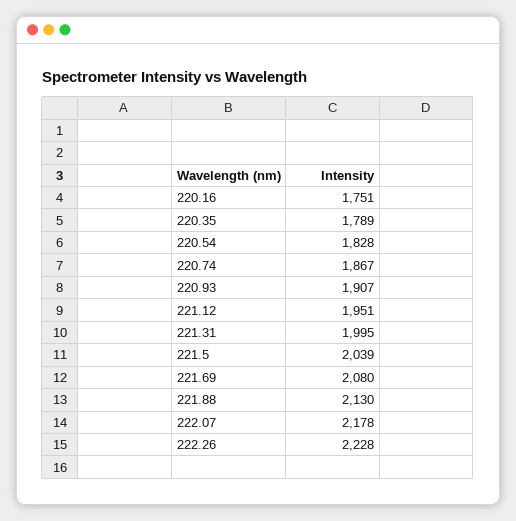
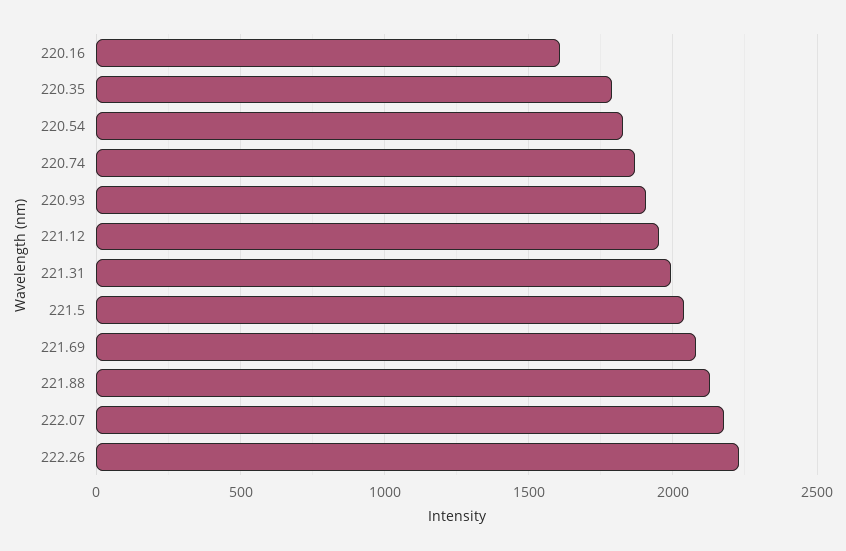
  {
-   "220.16": 1751,
+   "220.16": 1600,
    "220.35": 1789,
    "220.54": 1828,
    "220.74": 1867,
    "220.93": 1907,
    "221.12": 1951,
    "221.31": 1995,
    "221.5": 2039,
    "221.69": 2080,
    "221.88": 2130,
    "222.07": 2178,
    "222.26": 2228
  }

